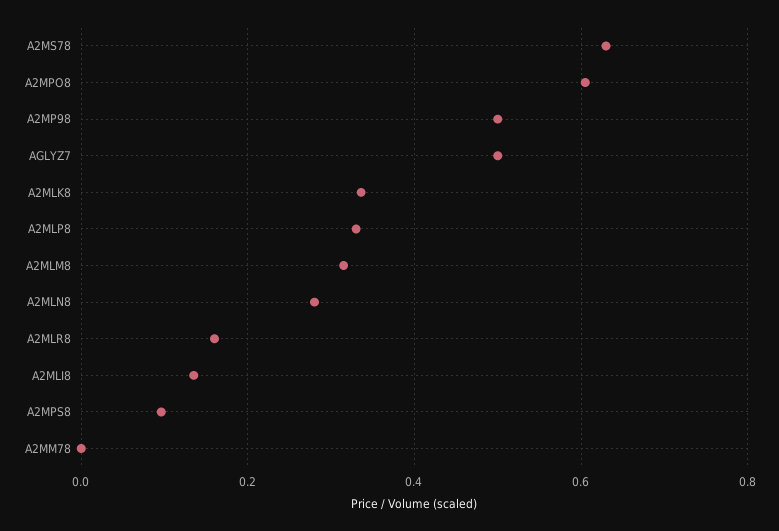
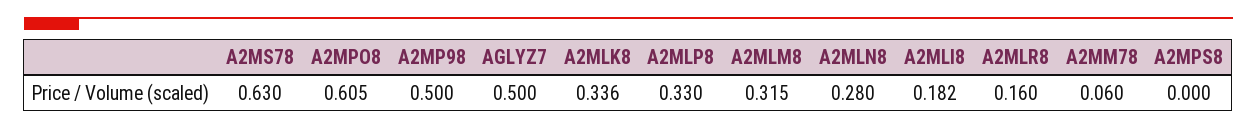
  {
    "A2MS78": 0.63,
    "A2MPO8": 0.605,
    "A2MP98": 0.5,
    "AGLYZ7": 0.5,
    "A2MLK8": 0.336,
    "A2MLP8": 0.33,
    "A2MLM8": 0.315,
    "A2MLN8": 0.28,
    "A2MLR8": 0.16,
-   "A2MLI8": 0.14,
+   "A2MLI8": 0.182,
-   "A2MPS8": 0.1,
+   "A2MPS8": 0,
-   "A2MM78": 0
+   "A2MM78": 0.06
  }

